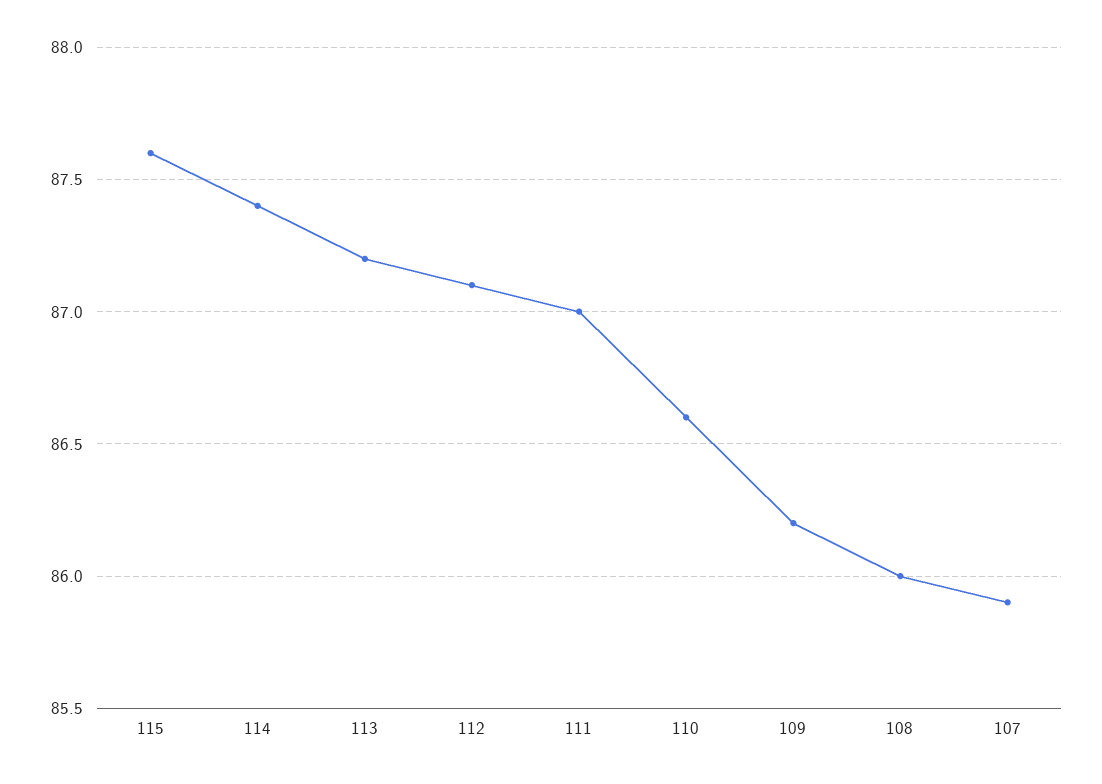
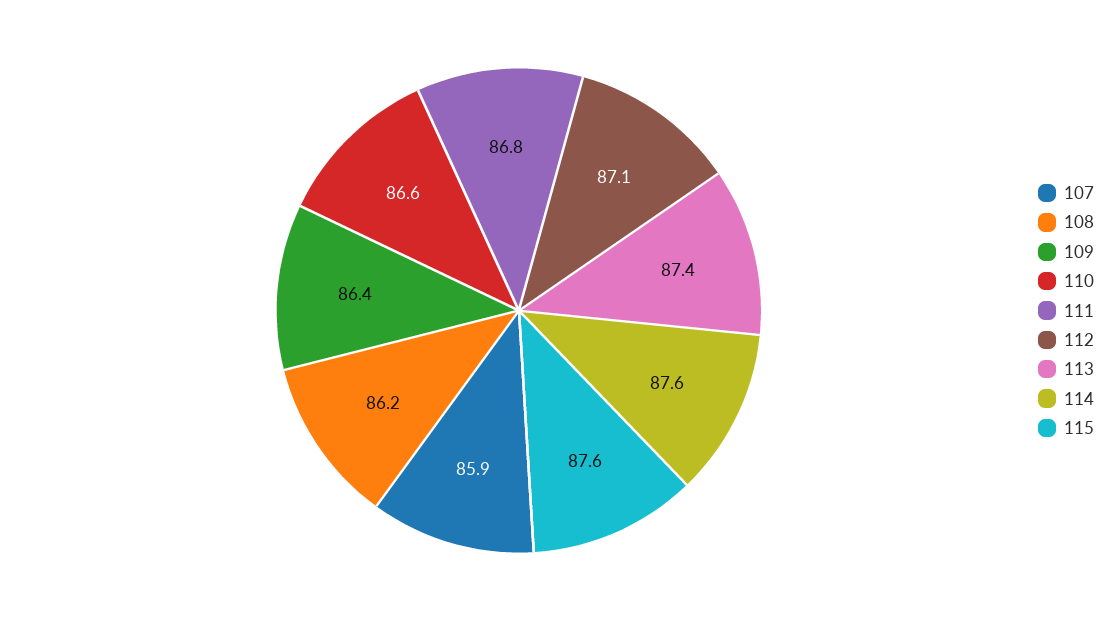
  {
    "115": 87.6,
-   "114": 87.4,
+   "114": 87.6,
-   "113": 87.2,
+   "113": 87.4,
    "112": 87.1,
-   "111": 87,
+   "111": 86.8,
    "110": 86.6,
-   "109": 86.2,
+   "109": 86.4,
-   "108": 86,
+   "108": 86.2,
    "107": 85.9
  }

